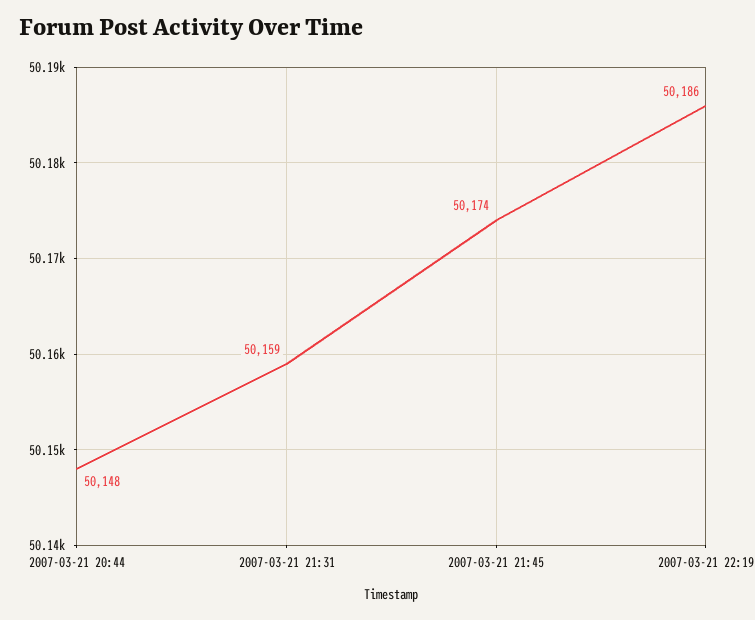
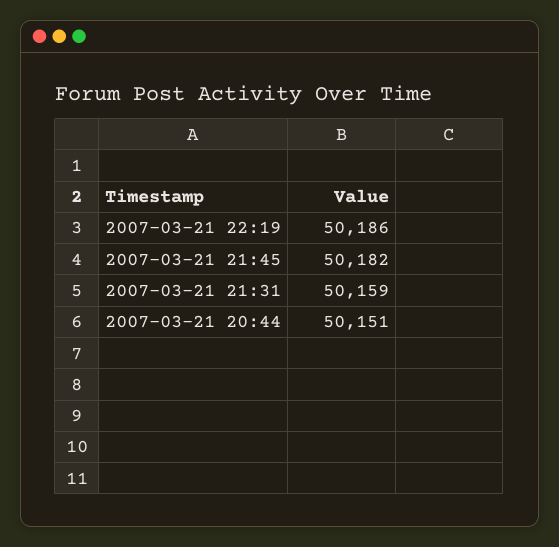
  {
-   "2007-03-21 20:44": 50148,
+   "2007-03-21 20:44": 50151,
    "2007-03-21 21:31": 50159,
-   "2007-03-21 21:45": 50174,
+   "2007-03-21 21:45": 50182,
    "2007-03-21 22:19": 50186
  }

